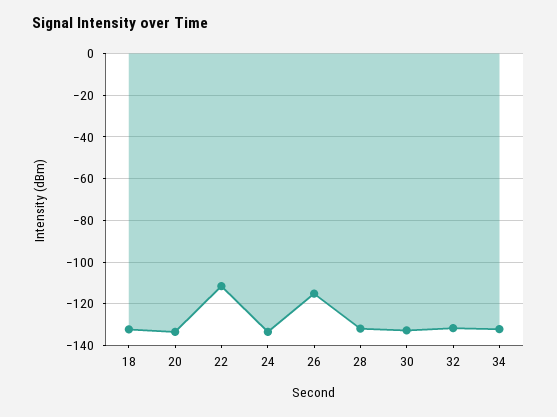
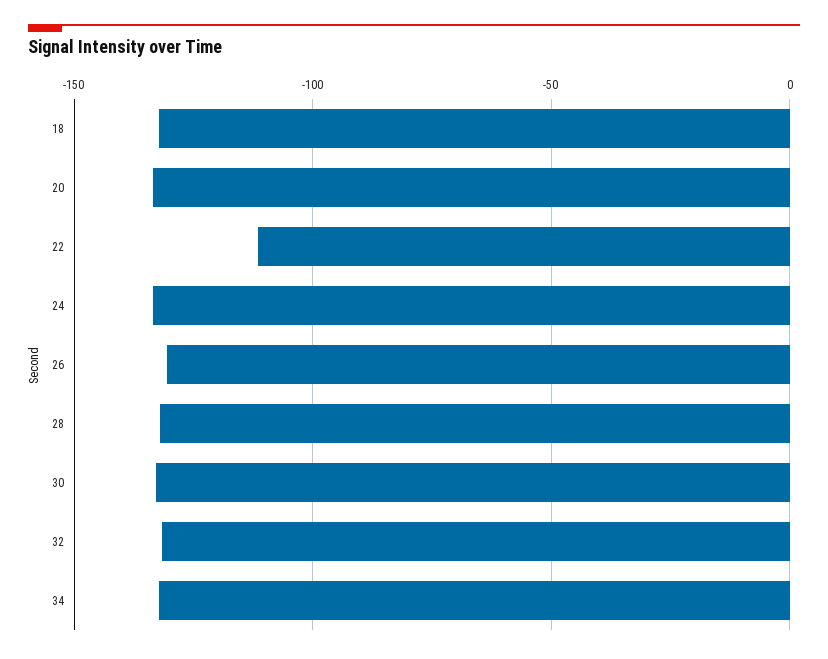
  {
    "18": -130,
    "20": -135,
    "22": -110,
    "24": -135,
-   "26": -115,
+   "26": -130,
    "28": -130,
    "30": -135,
    "32": -130,
    "34": -130
  }

